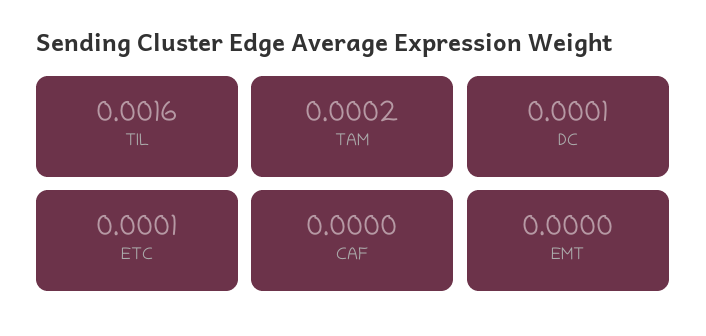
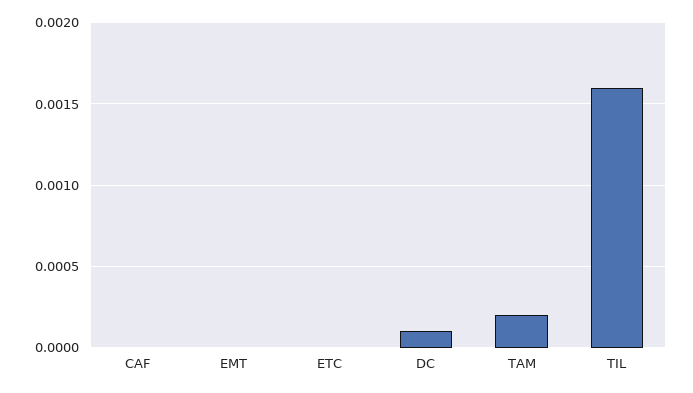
  {
    "TIL": 0.0016,
    "TAM": 0.0002,
    "DC": 0.0001,
-   "ETC": 0.0001,
+   "ETC": 0,
    "CAF": 0,
    "EMT": 0
  }

